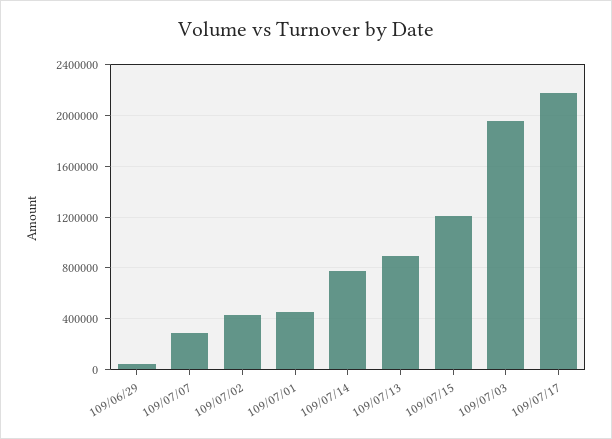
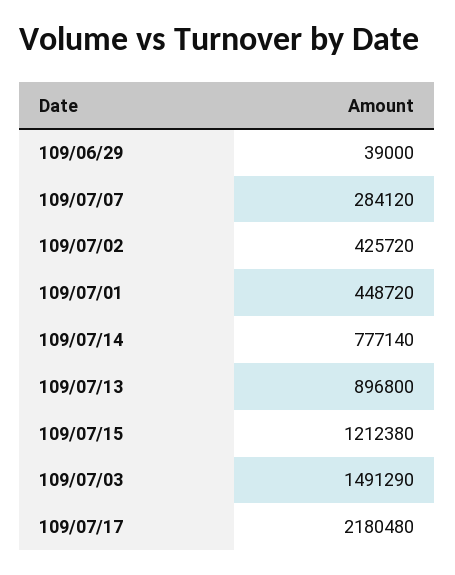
  {
    "109/06/29": 39000,
    "109/07/07": 284120,
    "109/07/02": 425720,
    "109/07/01": 448720,
    "109/07/14": 777140,
    "109/07/13": 896800,
    "109/07/15": 1212380,
-   "109/07/03": 1950000,
+   "109/07/03": 1491290,
    "109/07/17": 2180480
  }

